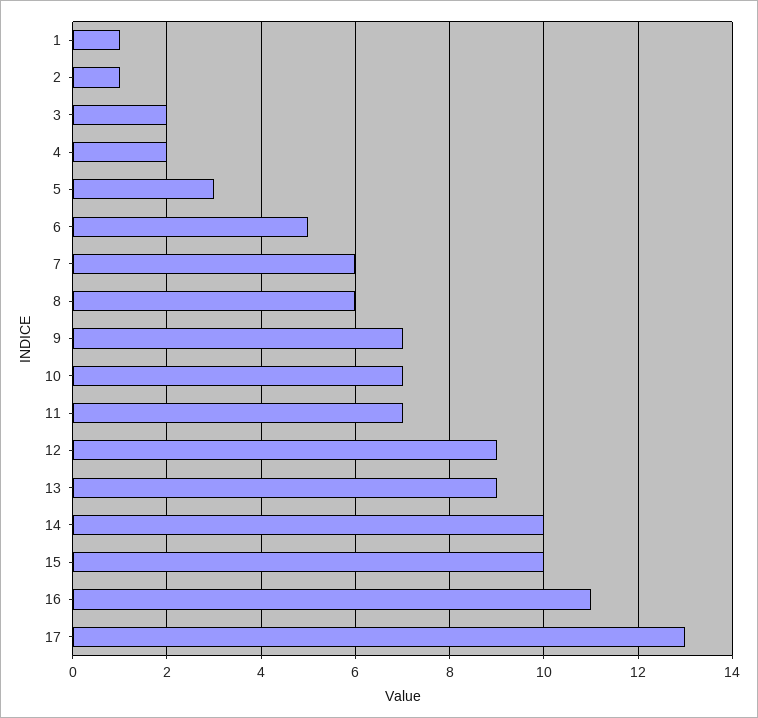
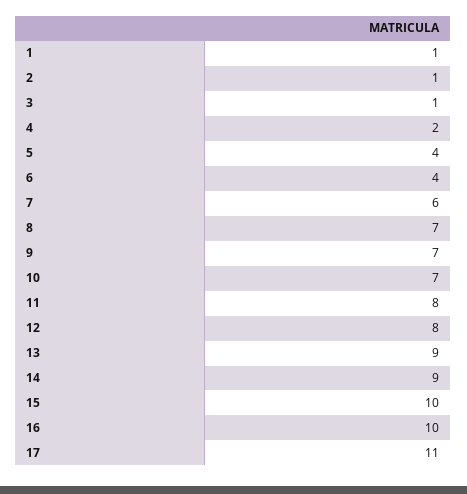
  {
    "1": 1,
    "2": 1,
-   "3": 2,
+   "3": 1,
    "4": 2,
-   "5": 3,
+   "5": 4,
-   "6": 5,
+   "6": 4,
    "7": 6,
-   "8": 6,
+   "8": 7,
    "9": 7,
    "10": 7,
-   "11": 7,
+   "11": 8,
-   "12": 9,
+   "12": 8,
    "13": 9,
-   "14": 10,
+   "14": 9,
    "15": 10,
-   "16": 11,
+   "16": 10,
-   "17": 13
+   "17": 11
  }

